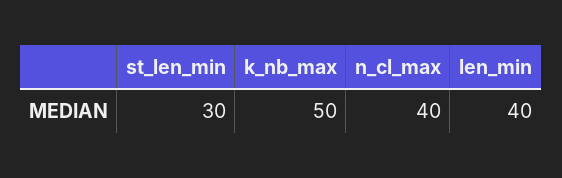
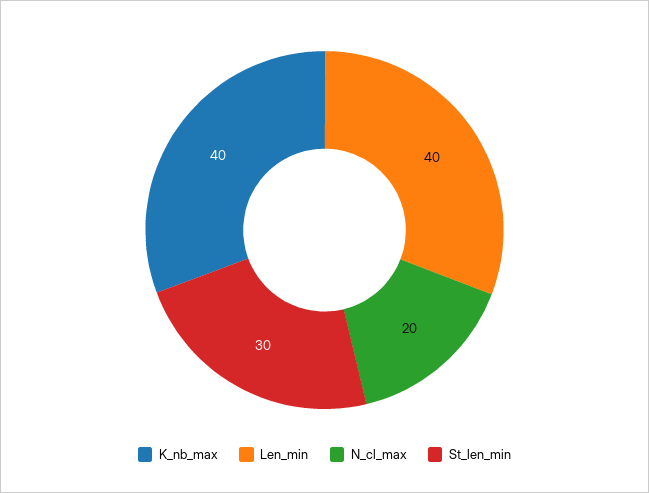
  {
    "st_len_min": 30,
-   "k_nb_max": 50,
+   "k_nb_max": 40,
-   "n_cl_max": 40,
+   "n_cl_max": 20,
    "len_min": 40
  }

